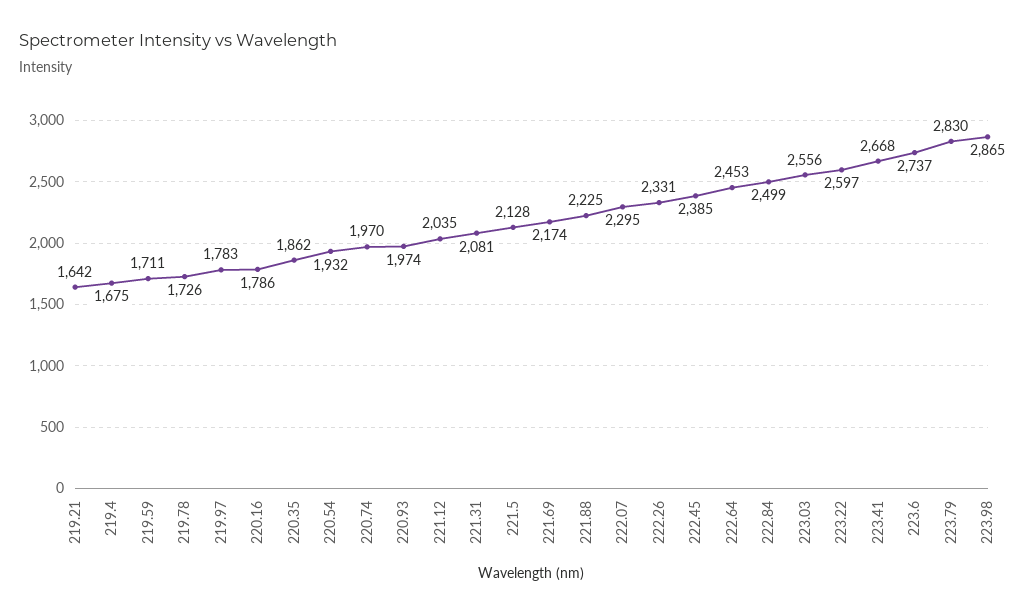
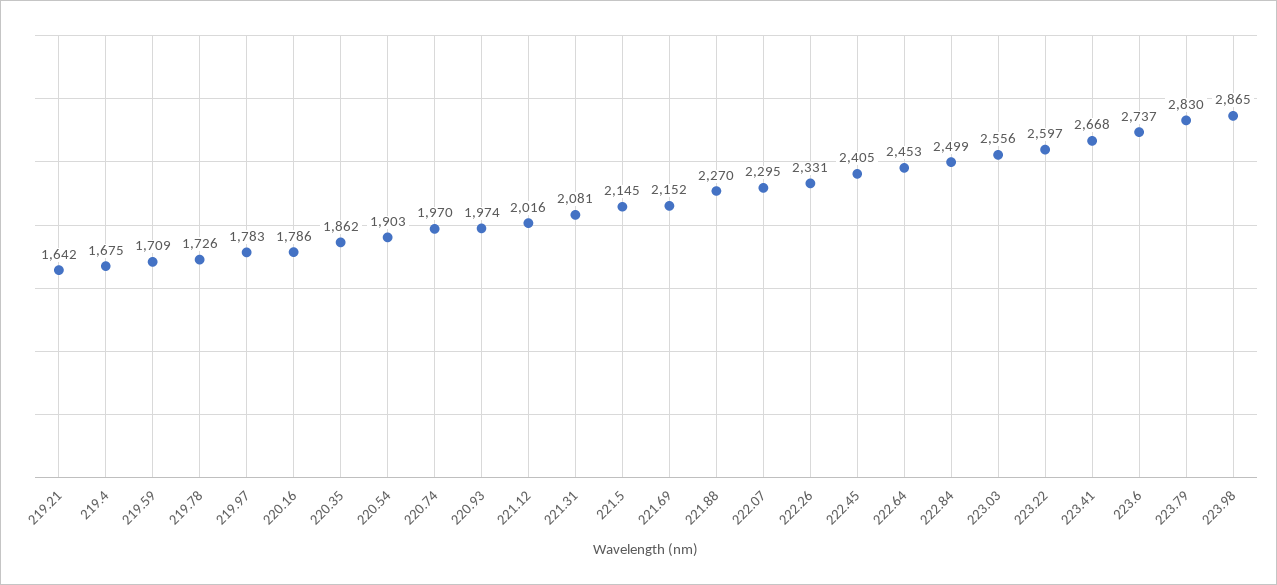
  {
    "219.21": 1642,
    "219.4": 1675,
-   "219.59": 1711,
+   "219.59": 1709,
    "219.78": 1726,
    "219.97": 1783,
    "220.16": 1786,
    "220.35": 1862,
-   "220.54": 1932,
+   "220.54": 1903,
    "220.74": 1970,
    "220.93": 1974,
-   "221.12": 2035,
+   "221.12": 2016,
    "221.31": 2081,
-   "221.5": 2128,
+   "221.5": 2145,
-   "221.69": 2174,
+   "221.69": 2152,
-   "221.88": 2225,
+   "221.88": 2270,
    "222.07": 2295,
    "222.26": 2331,
-   "222.45": 2385,
+   "222.45": 2405,
    "222.64": 2453,
    "222.84": 2499,
    "223.03": 2556,
    "223.22": 2597,
    "223.41": 2668,
    "223.6": 2737,
    "223.79": 2830,
    "223.98": 2865
  }

